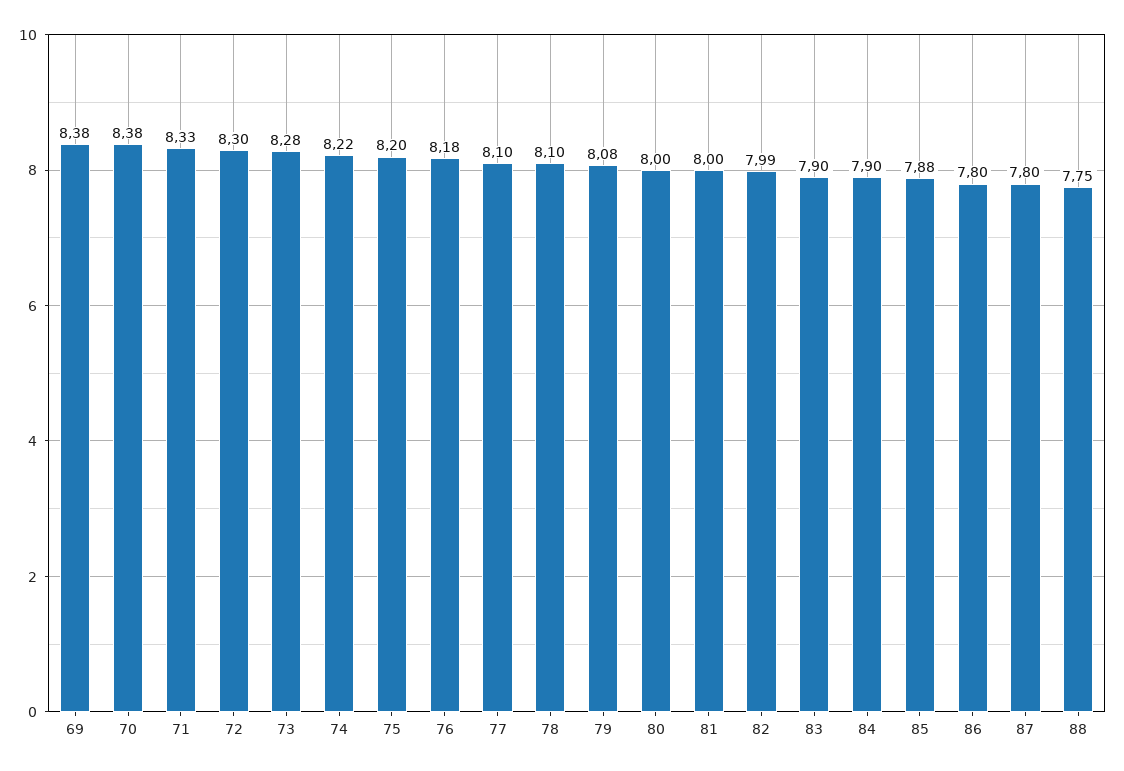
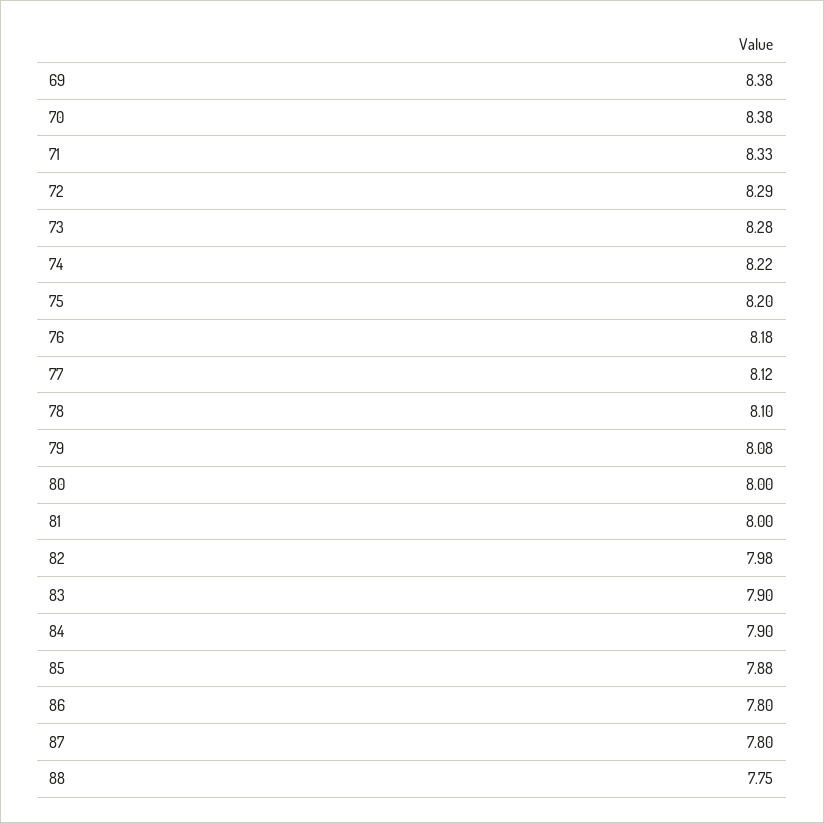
  {
    "69": 8.38,
    "70": 8.38,
    "71": 8.33,
-   "72": 8.3,
+   "72": 8.29,
    "73": 8.28,
    "74": 8.22,
    "75": 8.2,
    "76": 8.18,
-   "77": 8.1,
+   "77": 8.12,
    "78": 8.1,
    "79": 8.08,
    "80": 8,
    "81": 8,
-   "82": 7.99,
+   "82": 7.98,
    "83": 7.9,
    "84": 7.9,
    "85": 7.88,
    "86": 7.8,
    "87": 7.8,
    "88": 7.75
  }

